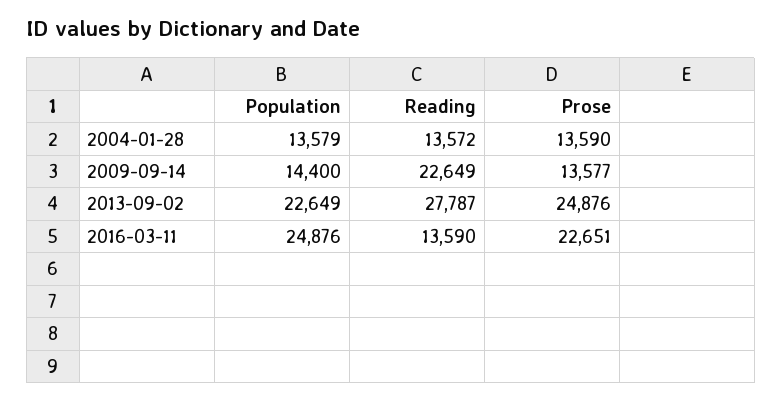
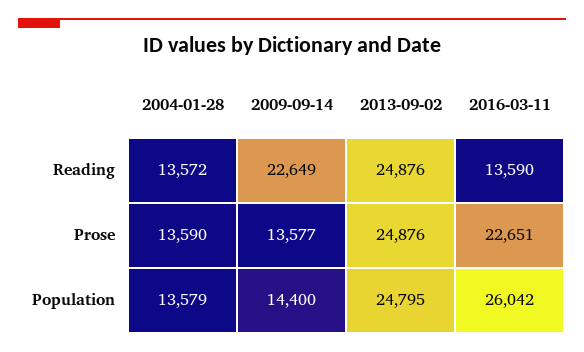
  {
    "Population": {
      "2004-01-28": 13579,
      "2009-09-14": 14400,
-     "2013-09-02": 22649,
+     "2013-09-02": 24795,
-     "2016-03-11": 24876
+     "2016-03-11": 26042
    },
    "Reading": {
      "2004-01-28": 13572,
      "2009-09-14": 22649,
-     "2013-09-02": 27787,
+     "2013-09-02": 24876,
      "2016-03-11": 13590
    },
    "Prose": {
      "2004-01-28": 13590,
      "2009-09-14": 13577,
      "2013-09-02": 24876,
      "2016-03-11": 22651
    }
  }

